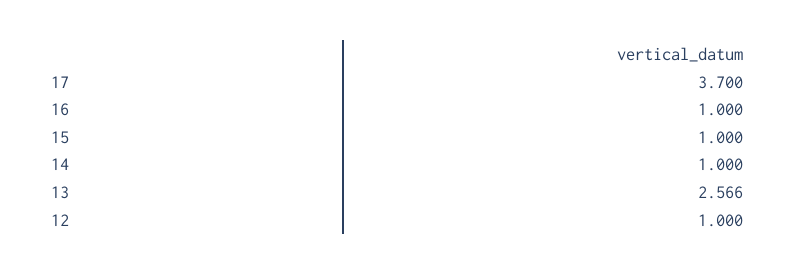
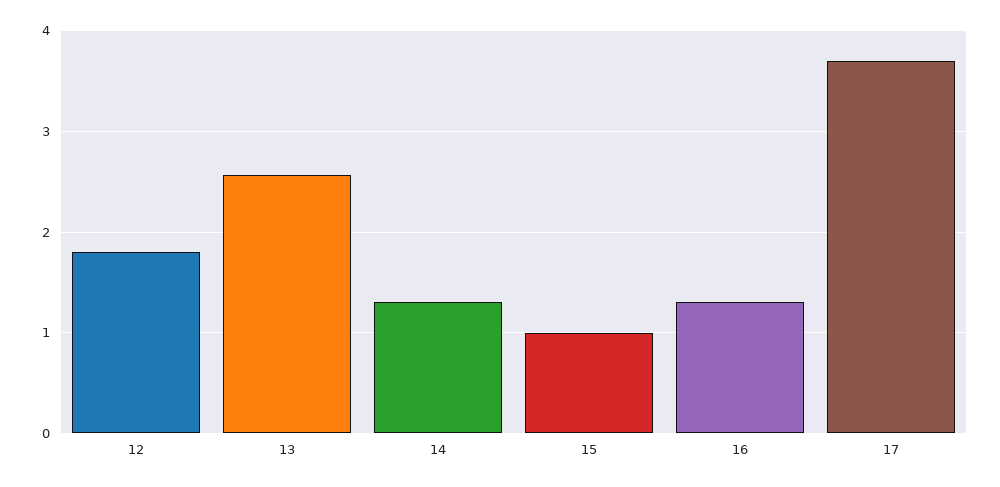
  {
    "17": 3.7,
-   "16": 1,
+   "16": 1.3,
    "15": 1,
-   "14": 1,
+   "14": 1.3,
    "13": 2.566,
-   "12": 1
+   "12": 1.8
  }

